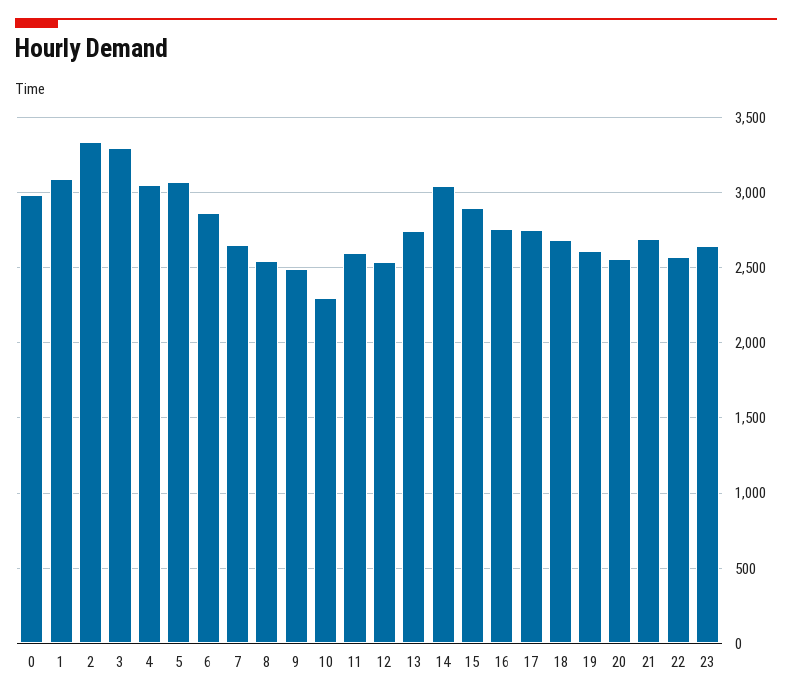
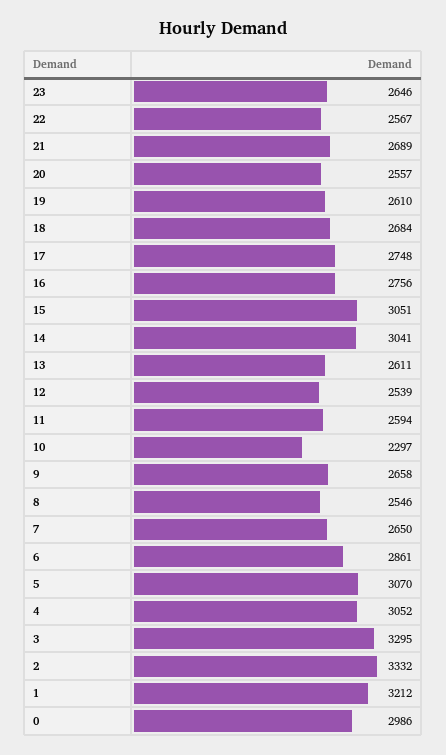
  {
    "0": 2986,
-   "1": 3100,
+   "1": 3212,
    "2": 3332,
    "3": 3295,
    "4": 3052,
    "5": 3070,
    "6": 2861,
    "7": 2650,
    "8": 2546,
-   "9": 2500,
+   "9": 2658,
    "10": 2297,
    "11": 2594,
    "12": 2539,
-   "13": 2750,
+   "13": 2611,
    "14": 3041,
-   "15": 2900,
+   "15": 3051,
    "16": 2756,
    "17": 2748,
    "18": 2684,
    "19": 2610,
    "20": 2557,
    "21": 2689,
    "22": 2567,
    "23": 2646
  }

